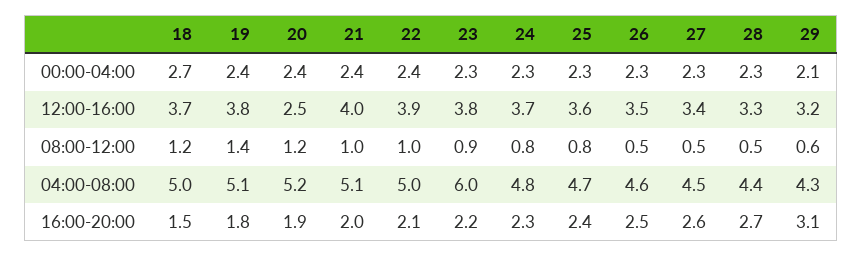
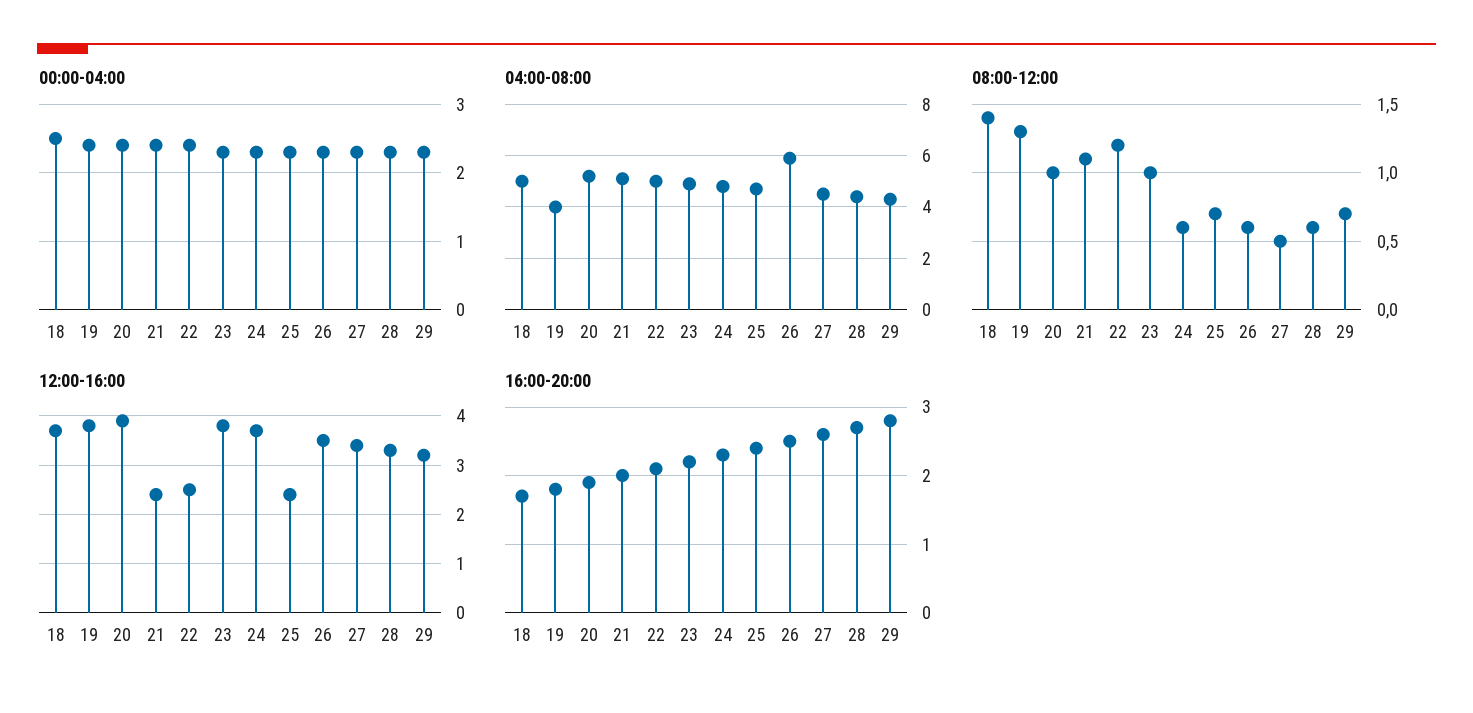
  {
    "00:00-04:00": {
-     "18": 2.7,
+     "18": 2.5,
      "19": 2.4,
      "20": 2.4,
      "21": 2.4,
      "22": 2.4,
      "23": 2.3,
      "24": 2.3,
      "25": 2.3,
      "26": 2.3,
      "27": 2.3,
      "28": 2.3,
-     "29": 2.1
+     "29": 2.3
    },
    "12:00-16:00": {
      "18": 3.7,
      "19": 3.8,
-     "20": 2.5,
+     "20": 4,
-     "21": 4,
+     "21": 2.5,
-     "22": 3.9,
+     "22": 2.5,
      "23": 3.8,
      "24": 3.7,
-     "25": 3.6,
+     "25": 2.5,
      "26": 3.5,
      "27": 3.4,
      "28": 3.3,
      "29": 3.2
    },
    "08:00-12:00": {
-     "18": 1.2,
+     "18": 1.4,
-     "19": 1.4,
+     "19": 1.3,
-     "20": 1.2,
+     "20": 1,
-     "21": 1,
+     "21": 1.1,
-     "22": 1,
+     "22": 1.2,
-     "23": 0.9,
+     "23": 1,
-     "24": 0.8,
+     "24": 0.6,
-     "25": 0.8,
+     "25": 0.7,
-     "26": 0.5,
+     "26": 0.6,
      "27": 0.5,
-     "28": 0.5,
+     "28": 0.6,
-     "29": 0.6
+     "29": 0.7
    },
    "04:00-08:00": {
      "18": 5,
-     "19": 5.1,
+     "19": 4,
      "20": 5.2,
      "21": 5.1,
      "22": 5,
-     "23": 6,
+     "23": 5,
      "24": 4.8,
      "25": 4.7,
-     "26": 4.6,
+     "26": 6,
      "27": 4.5,
      "28": 4.4,
      "29": 4.3
    },
    "16:00-20:00": {
-     "18": 1.5,
+     "18": 1.7,
      "19": 1.8,
      "20": 1.9,
      "21": 2,
      "22": 2.1,
      "23": 2.2,
      "24": 2.3,
      "25": 2.4,
      "26": 2.5,
      "27": 2.6,
      "28": 2.7,
-     "29": 3.1
+     "29": 2.8
    }
  }

